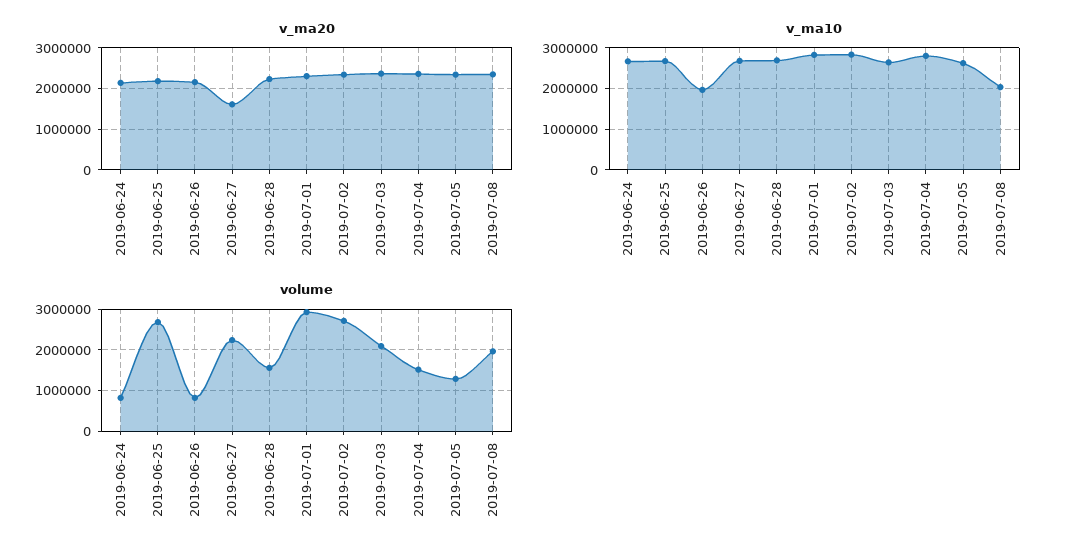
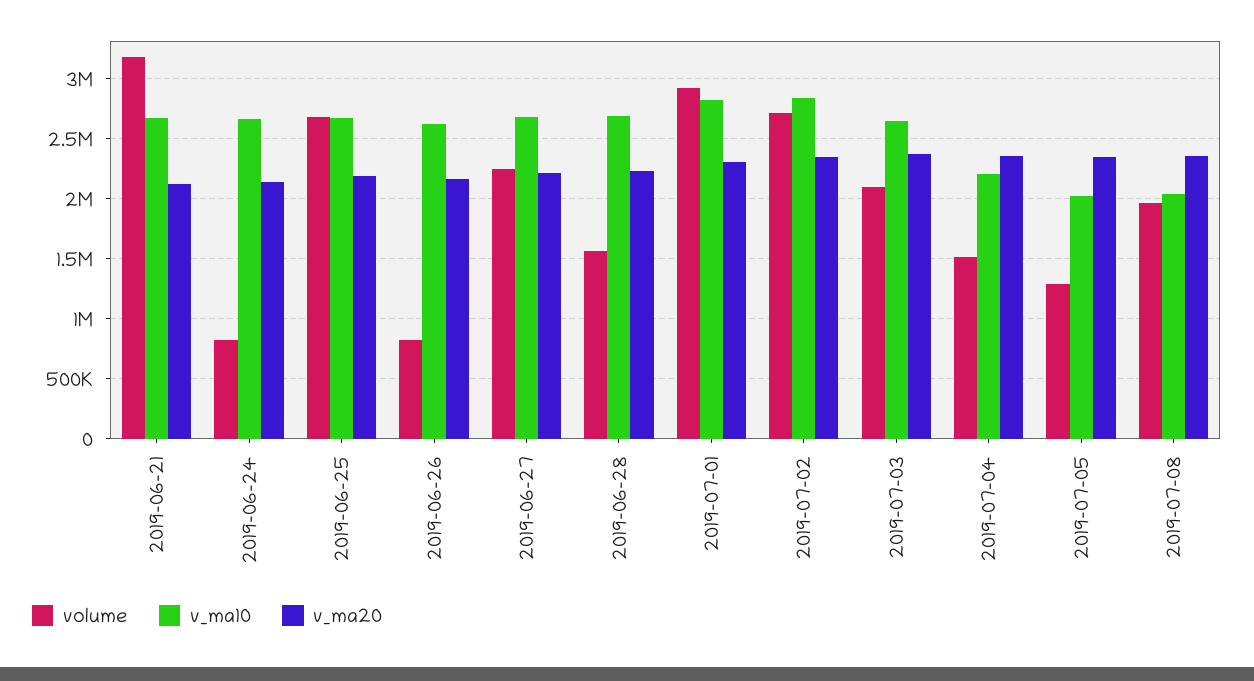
  {
    "v_ma20": {
      "2019-06-24": 2100000,
      "2019-06-25": 2200000,
      "2019-06-26": 2200000,
-     "2019-06-27": 1600000,
+     "2019-06-27": 2200000,
      "2019-06-28": 2200000,
      "2019-07-01": 2300000,
      "2019-07-02": 2300000,
      "2019-07-03": 2400000,
      "2019-07-04": 2400000,
      "2019-07-05": 2300000,
-     "2019-07-08": 2400000
+     "2019-07-08": 2400000,
+     "2019-06-21": 2100000
    },
    "v_ma10": {
      "2019-06-24": 2700000,
      "2019-06-25": 2700000,
-     "2019-06-26": 2000000,
+     "2019-06-26": 2600000,
      "2019-06-27": 2700000,
      "2019-06-28": 2700000,
      "2019-07-01": 2800000,
      "2019-07-02": 2800000,
      "2019-07-03": 2600000,
-     "2019-07-04": 2800000,
+     "2019-07-04": 2200000,
-     "2019-07-05": 2600000,
+     "2019-07-05": 2000000,
-     "2019-07-08": 2000000
+     "2019-07-08": 2000000,
+     "2019-06-21": 2700000
    },
    "volume": {
      "2019-06-24": 800000,
      "2019-06-25": 2700000,
      "2019-06-26": 800000,
      "2019-06-27": 2200000,
      "2019-06-28": 1600000,
      "2019-07-01": 2900000,
      "2019-07-02": 2700000,
      "2019-07-03": 2100000,
      "2019-07-04": 1500000,
      "2019-07-05": 1300000,
-     "2019-07-08": 2000000
+     "2019-07-08": 2000000,
+     "2019-06-21": 3200000
    }
  }

